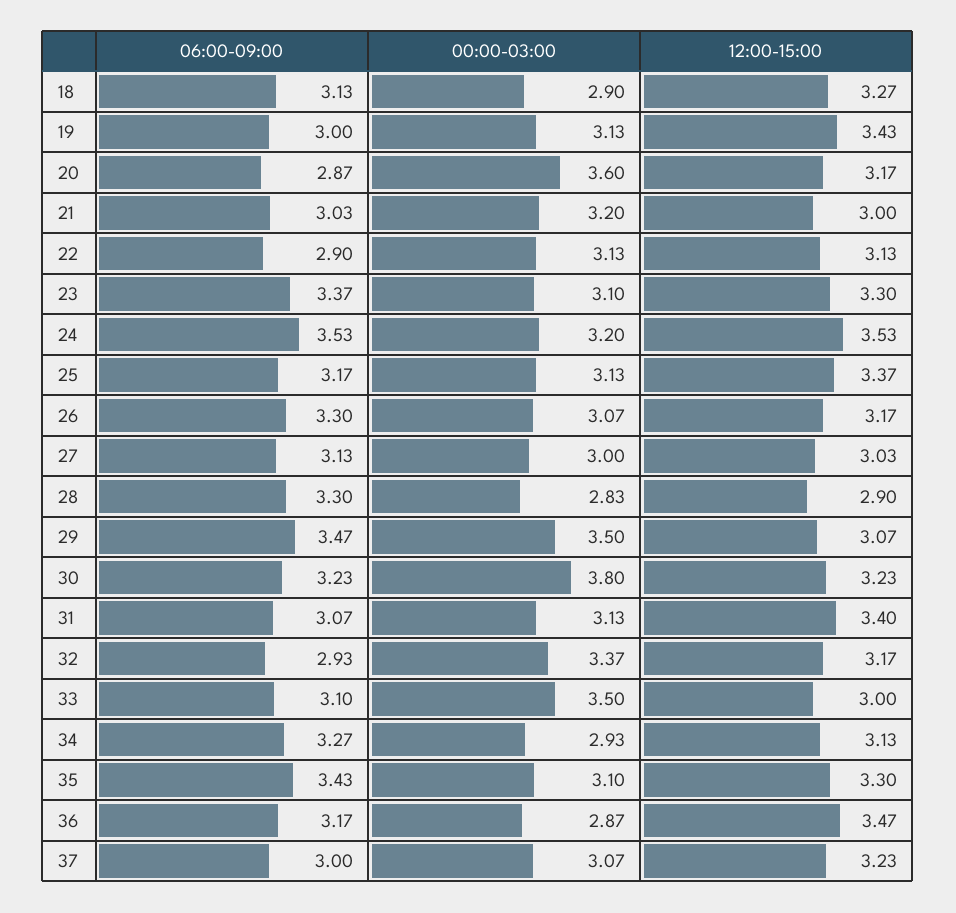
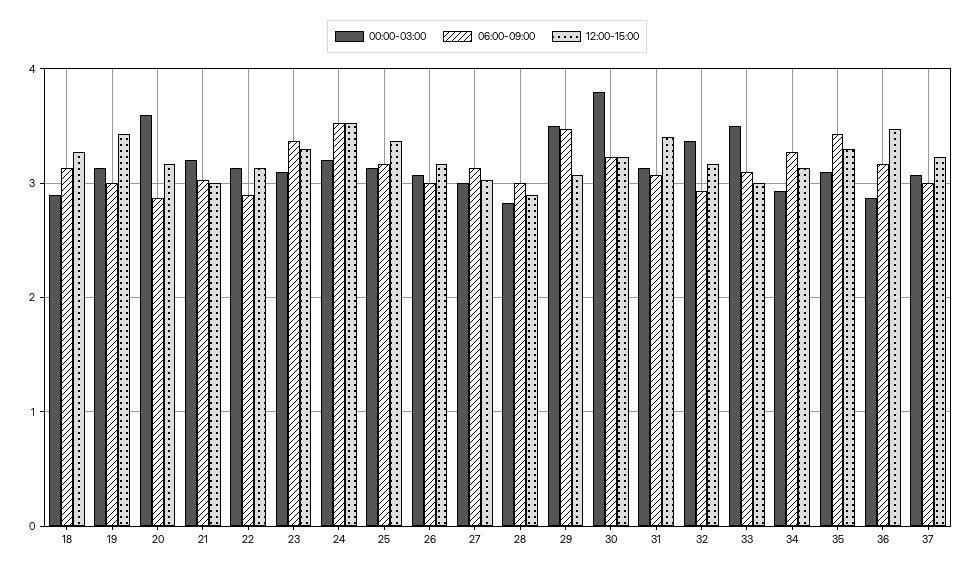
  {
    "06:00-09:00": {
      "18": 3.13,
      "19": 3,
      "20": 2.87,
      "21": 3.03,
      "22": 2.9,
      "23": 3.37,
      "24": 3.53,
      "25": 3.17,
-     "26": 3.3,
+     "26": 3,
      "27": 3.13,
-     "28": 3.3,
+     "28": 3,
      "29": 3.47,
      "30": 3.23,
      "31": 3.07,
      "32": 2.93,
      "33": 3.1,
      "34": 3.27,
      "35": 3.43,
      "36": 3.17,
      "37": 3
    },
    "00:00-03:00": {
      "18": 2.9,
      "19": 3.13,
      "20": 3.6,
      "21": 3.2,
      "22": 3.13,
      "23": 3.1,
      "24": 3.2,
      "25": 3.13,
      "26": 3.07,
      "27": 3,
      "28": 2.83,
      "29": 3.5,
      "30": 3.8,
      "31": 3.13,
      "32": 3.37,
      "33": 3.5,
      "34": 2.93,
      "35": 3.1,
      "36": 2.87,
      "37": 3.07
    },
    "12:00-15:00": {
      "18": 3.27,
      "19": 3.43,
      "20": 3.17,
      "21": 3,
      "22": 3.13,
      "23": 3.3,
      "24": 3.53,
      "25": 3.37,
      "26": 3.17,
      "27": 3.03,
      "28": 2.9,
      "29": 3.07,
      "30": 3.23,
      "31": 3.4,
      "32": 3.17,
      "33": 3,
      "34": 3.13,
      "35": 3.3,
      "36": 3.47,
      "37": 3.23
    }
  }

